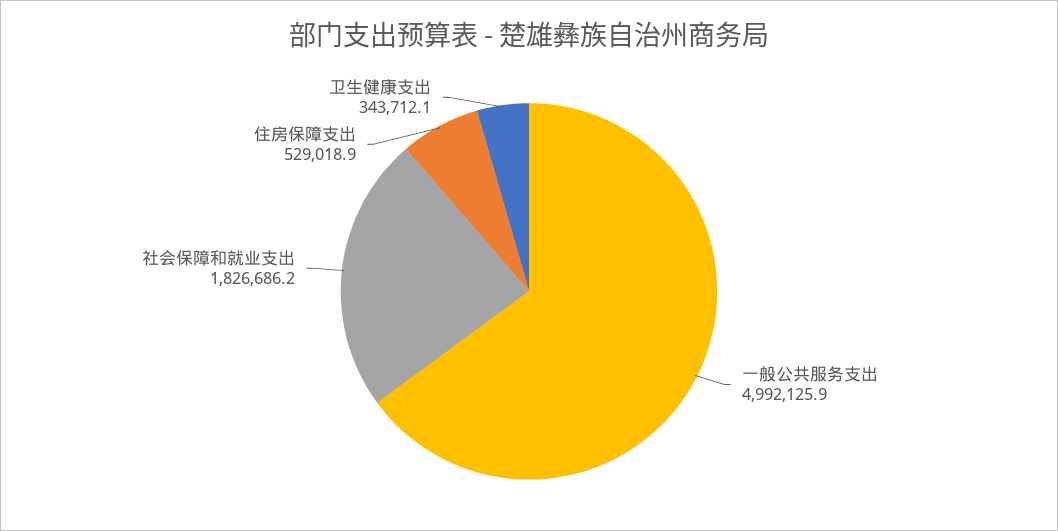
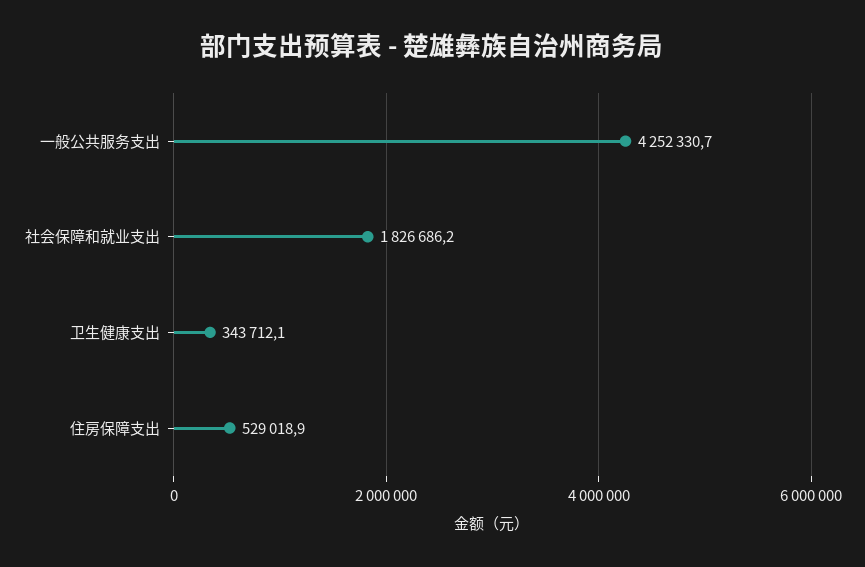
  {
-   "一般公共服务支出": 4992125.9,
+   "一般公共服务支出": 4252330.7,
    "社会保障和就业支出": 1826686.2,
    "住房保障支出": 529018.9,
    "卫生健康支出": 343712.1
  }

